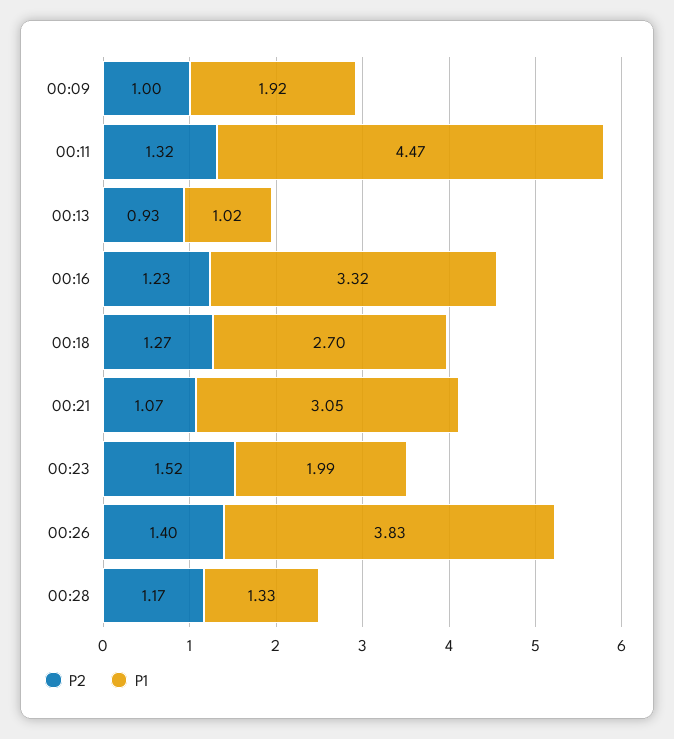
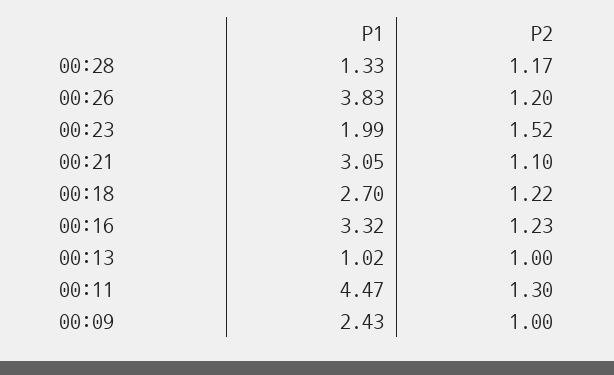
  {
    "P2": {
      "00:09": 1,
-     "00:11": 1.32,
+     "00:11": 1.3,
-     "00:13": 0.93,
+     "00:13": 1,
      "00:16": 1.23,
-     "00:18": 1.27,
+     "00:18": 1.22,
-     "00:21": 1.07,
+     "00:21": 1.1,
      "00:23": 1.52,
-     "00:26": 1.4,
+     "00:26": 1.2,
      "00:28": 1.17
    },
    "P1": {
-     "00:09": 1.92,
+     "00:09": 2.43,
      "00:11": 4.47,
      "00:13": 1.02,
      "00:16": 3.32,
      "00:18": 2.7,
      "00:21": 3.05,
      "00:23": 1.99,
      "00:26": 3.83,
      "00:28": 1.33
    }
  }

